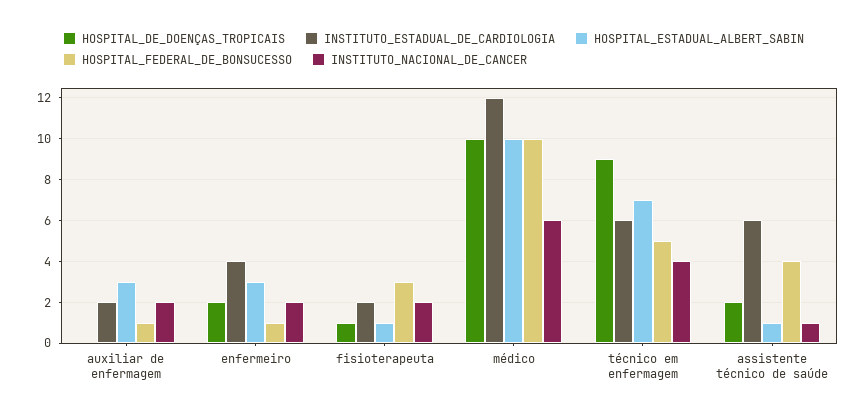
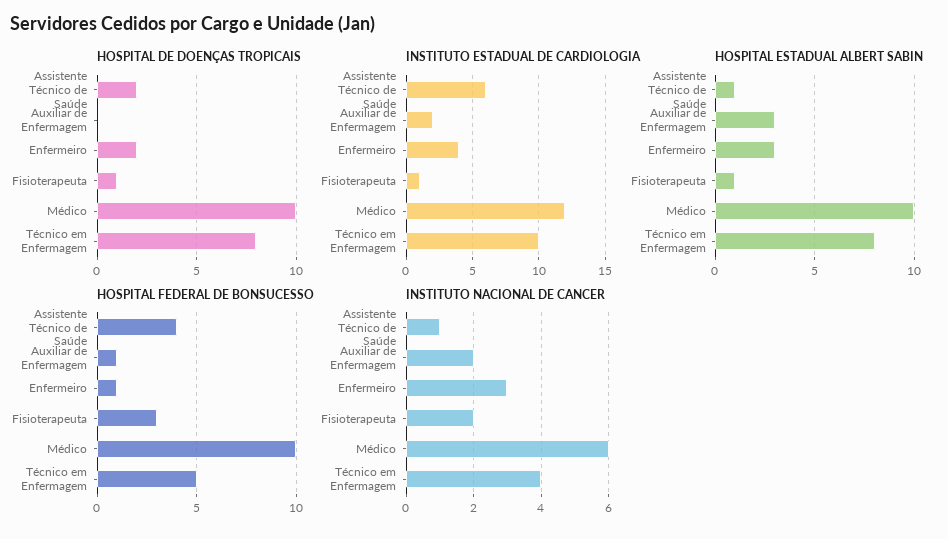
  {
    "HOSPITAL_DE_DOENÇAS_TROPICAIS": {
      "auxiliar de enfermagem": 0,
      "enfermeiro": 2,
      "fisioterapeuta": 1,
      "médico": 10,
-     "técnico em enfermagem": 9,
+     "técnico em enfermagem": 8,
      "assistente técnico de saúde": 2
    },
    "INSTITUTO_ESTADUAL_DE_CARDIOLOGIA": {
      "auxiliar de enfermagem": 2,
      "enfermeiro": 4,
-     "fisioterapeuta": 2,
+     "fisioterapeuta": 1,
      "médico": 12,
-     "técnico em enfermagem": 6,
+     "técnico em enfermagem": 10,
      "assistente técnico de saúde": 6
    },
    "HOSPITAL_ESTADUAL_ALBERT_SABIN": {
      "auxiliar de enfermagem": 3,
      "enfermeiro": 3,
      "fisioterapeuta": 1,
      "médico": 10,
-     "técnico em enfermagem": 7,
+     "técnico em enfermagem": 8,
      "assistente técnico de saúde": 1
    },
    "HOSPITAL_FEDERAL_DE_BONSUCESSO": {
      "auxiliar de enfermagem": 1,
      "enfermeiro": 1,
      "fisioterapeuta": 3,
      "médico": 10,
      "técnico em enfermagem": 5,
      "assistente técnico de saúde": 4
    },
    "INSTITUTO_NACIONAL_DE_CANCER": {
      "auxiliar de enfermagem": 2,
-     "enfermeiro": 2,
+     "enfermeiro": 3,
      "fisioterapeuta": 2,
      "médico": 6,
      "técnico em enfermagem": 4,
      "assistente técnico de saúde": 1
    }
  }

